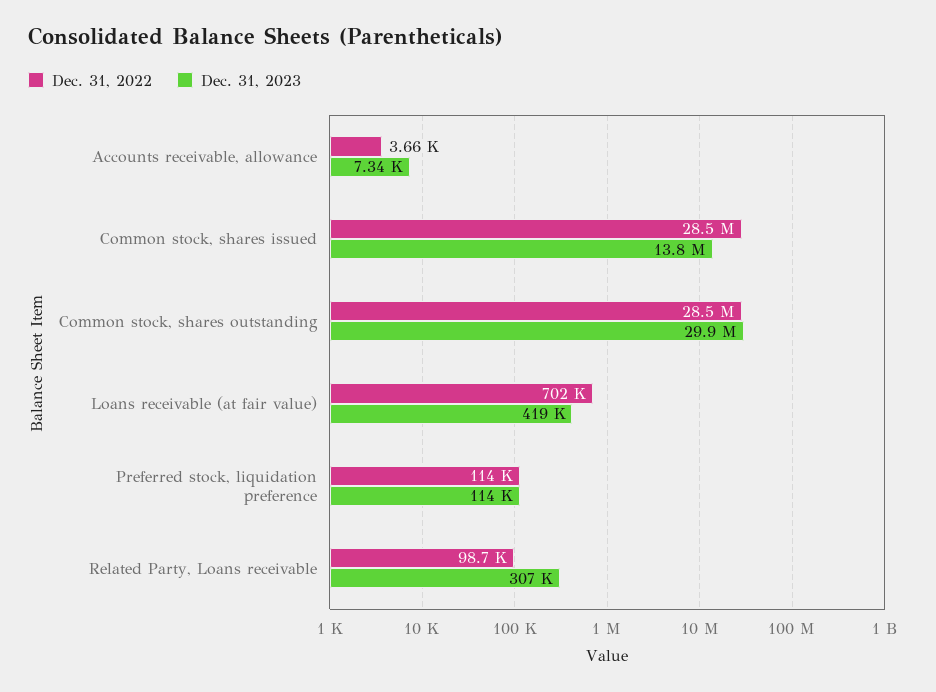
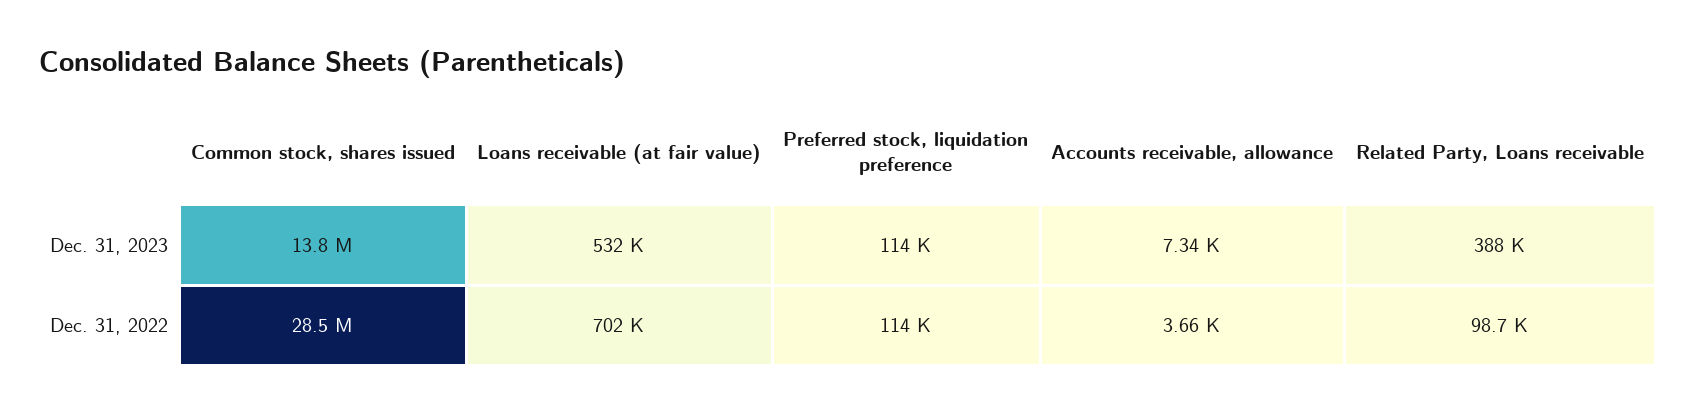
  {
    "Dec. 31, 2022": {
      "Accounts receivable, allowance": 3660,
      "Common stock, shares issued": 28500000,
-     "Common stock, shares outstanding": 28500000,
      "Loans receivable (at fair value)": 702000,
      "Preferred stock, liquidation preference": 114000,
      "Related Party, Loans receivable": 98700
    },
    "Dec. 31, 2023": {
      "Accounts receivable, allowance": 7340,
      "Common stock, shares issued": 13800000,
-     "Common stock, shares outstanding": 29900000,
-     "Loans receivable (at fair value)": 419000,
+     "Loans receivable (at fair value)": 532000,
      "Preferred stock, liquidation preference": 114000,
-     "Related Party, Loans receivable": 307000
+     "Related Party, Loans receivable": 388000
    }
  }

